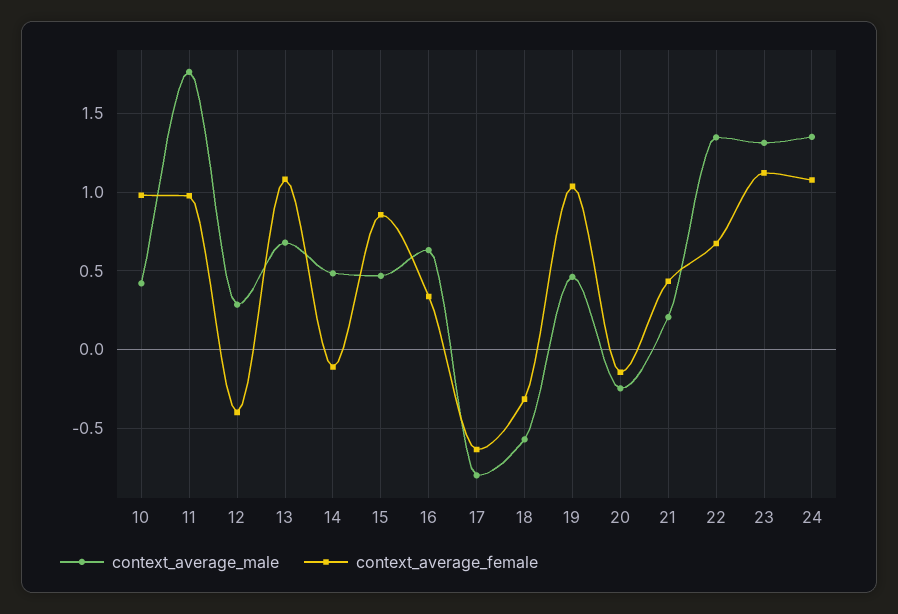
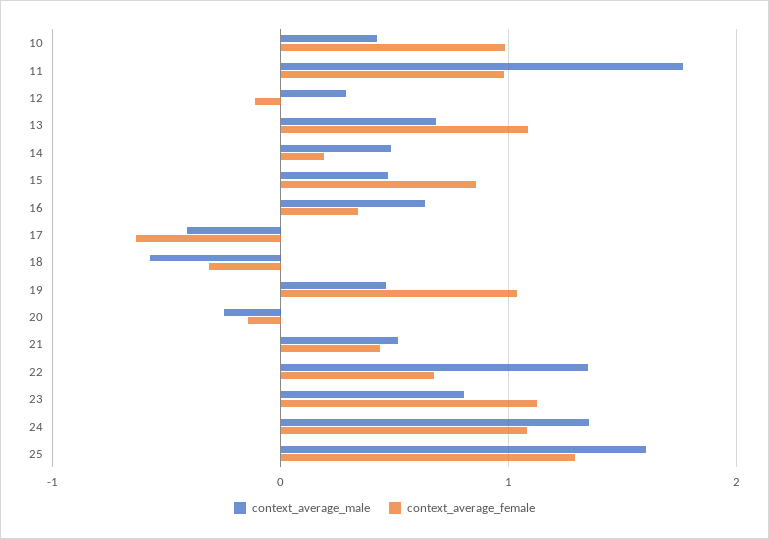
  {
    "context_average_male": {
      "10": 0.4,
      "11": 1.75,
      "12": 0.3,
      "13": 0.7,
      "14": 0.5,
      "15": 0.45,
      "16": 0.65,
-     "17": -0.8,
+     "17": -0.4,
      "18": -0.55,
      "19": 0.45,
      "20": -0.25,
-     "21": 0.2,
+     "21": 0.5,
      "22": 1.35,
-     "23": 1.3,
+     "23": 0.8,
-     "24": 1.35
+     "24": 1.35,
+     "25": 1.6
    },
    "context_average_female": {
      "10": 1,
      "11": 1,
-     "12": -0.4,
+     "12": -0.1,
      "13": 1.1,
-     "14": -0.1,
+     "14": 0.2,
      "15": 0.85,
      "16": 0.35,
      "17": -0.65,
      "18": -0.3,
      "19": 1.05,
      "20": -0.15,
      "21": 0.45,
      "22": 0.65,
      "23": 1.1,
-     "24": 1.1
+     "24": 1.1,
+     "25": 1.3
    }
  }

